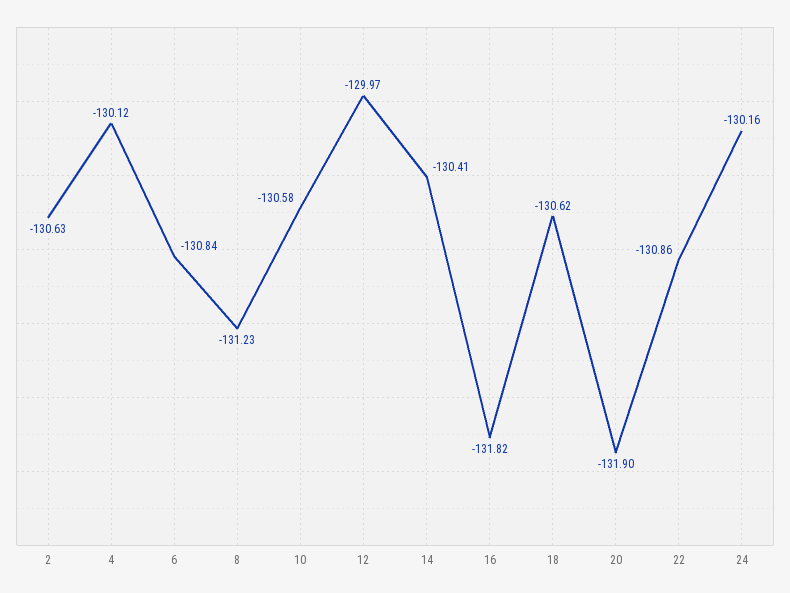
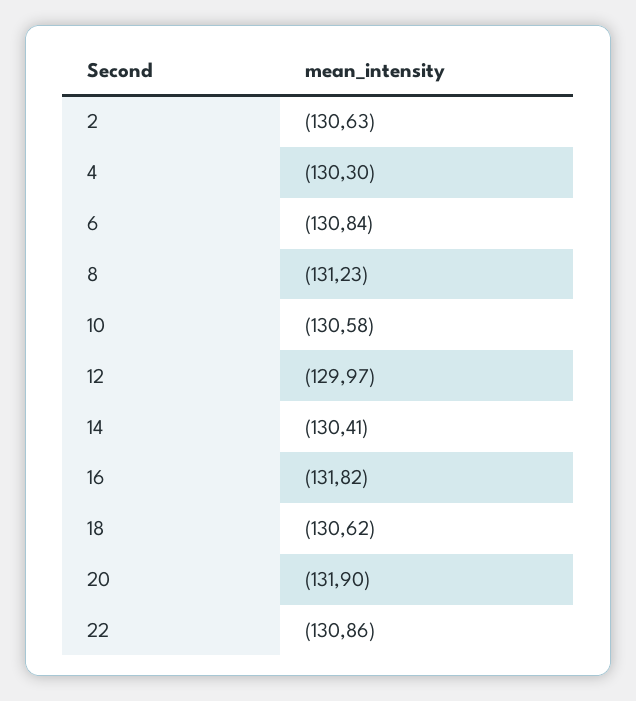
  {
    "2": -130.63,
-   "4": -130.12,
+   "4": -130.3,
    "6": -130.84,
    "8": -131.23,
    "10": -130.58,
    "12": -129.97,
    "14": -130.41,
    "16": -131.82,
    "18": -130.62,
    "20": -131.9,
-   "22": -130.86,
+   "22": -130.86
-   "24": -130.16
  }

